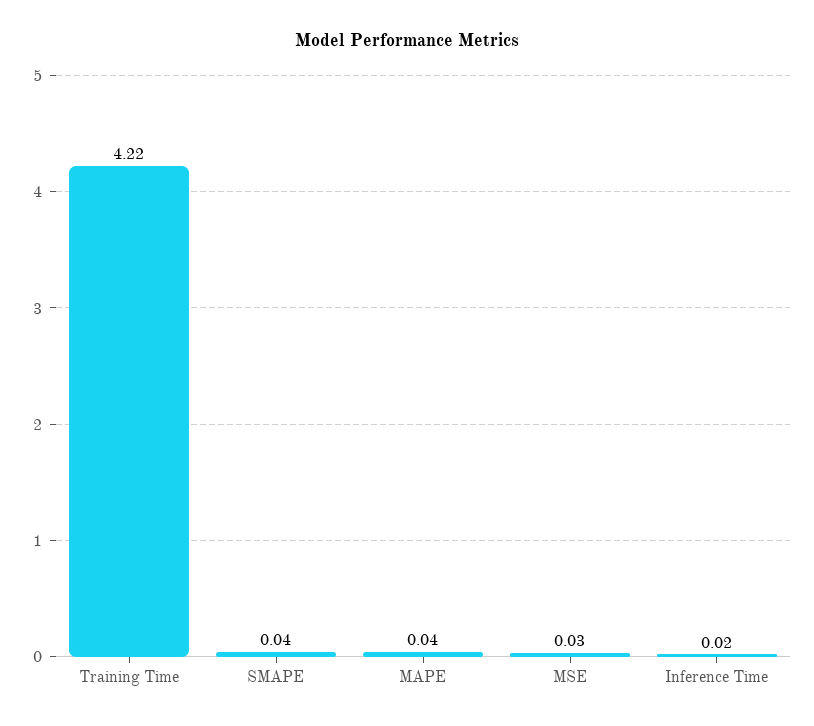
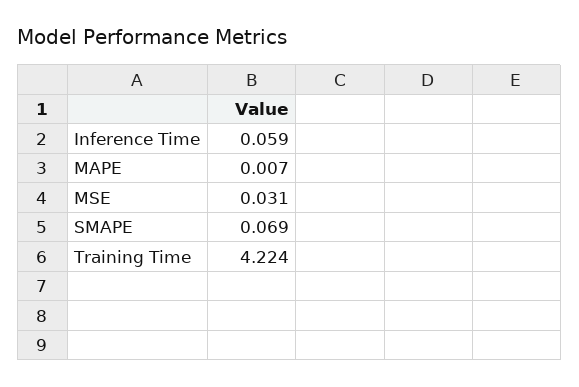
  {
    "Training Time": 4.224,
-   "SMAPE": 0.04,
+   "SMAPE": 0.069,
-   "MAPE": 0.04,
+   "MAPE": 0.007,
    "MSE": 0.031,
-   "Inference Time": 0.02
+   "Inference Time": 0.059
  }

